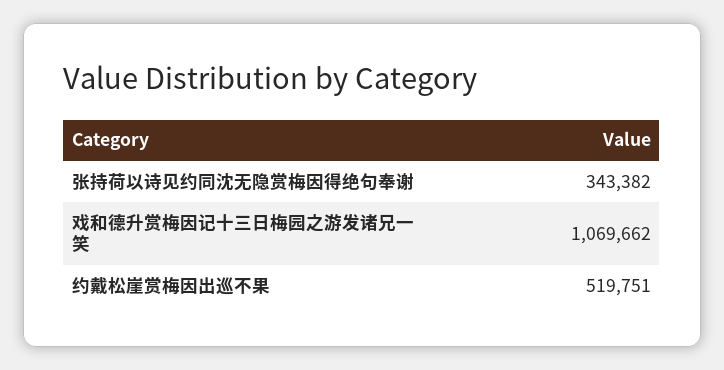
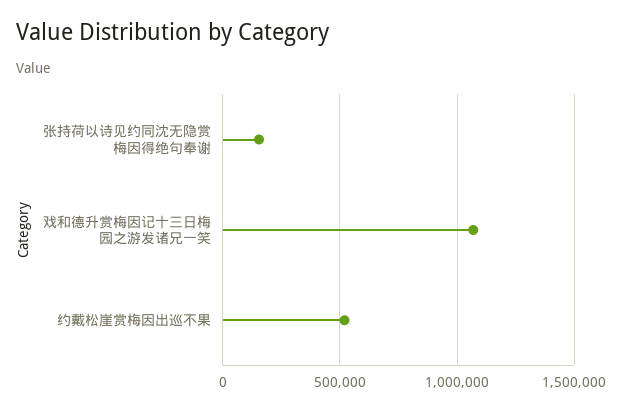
  {
-   "张持荷以诗见约同沈无隐赏梅因得绝句奉谢": 343382,
+   "张持荷以诗见约同沈无隐赏梅因得绝句奉谢": 150000,
    "戏和德升赏梅因记十三日梅园之游发诸兄一笑": 1069662,
    "约戴松崖赏梅因出巡不果": 519751
  }

